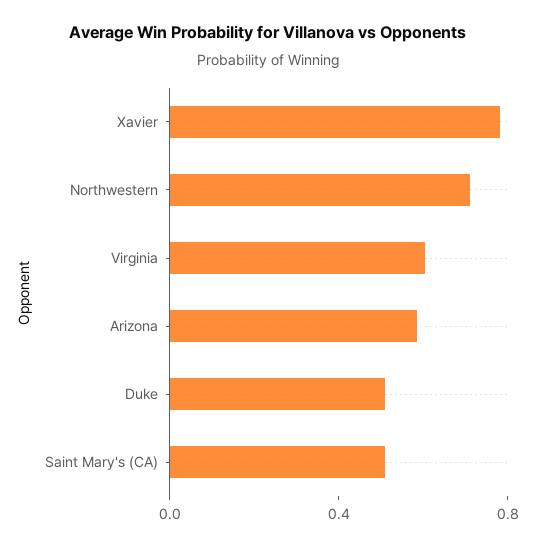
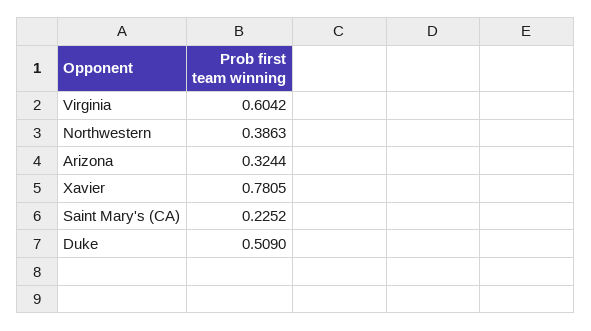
  {
    "Xavier": 0.7805,
-   "Northwestern": 0.7,
+   "Northwestern": 0.3863,
    "Virginia": 0.6042,
-   "Arizona": 0.6,
+   "Arizona": 0.3244,
    "Duke": 0.509,
-   "Saint Mary's (CA)": 0.5
+   "Saint Mary's (CA)": 0.2252
  }

